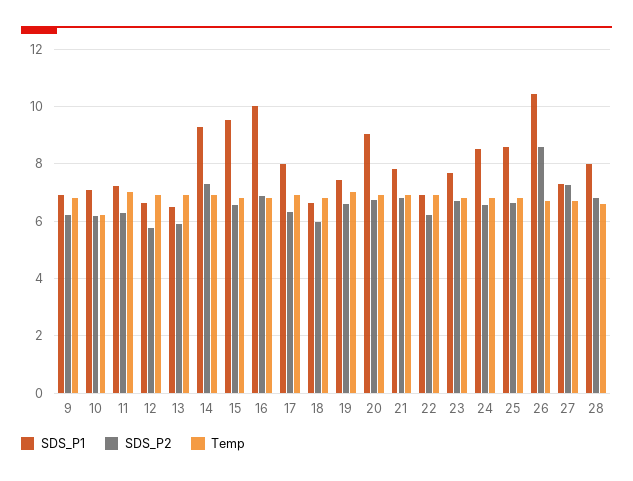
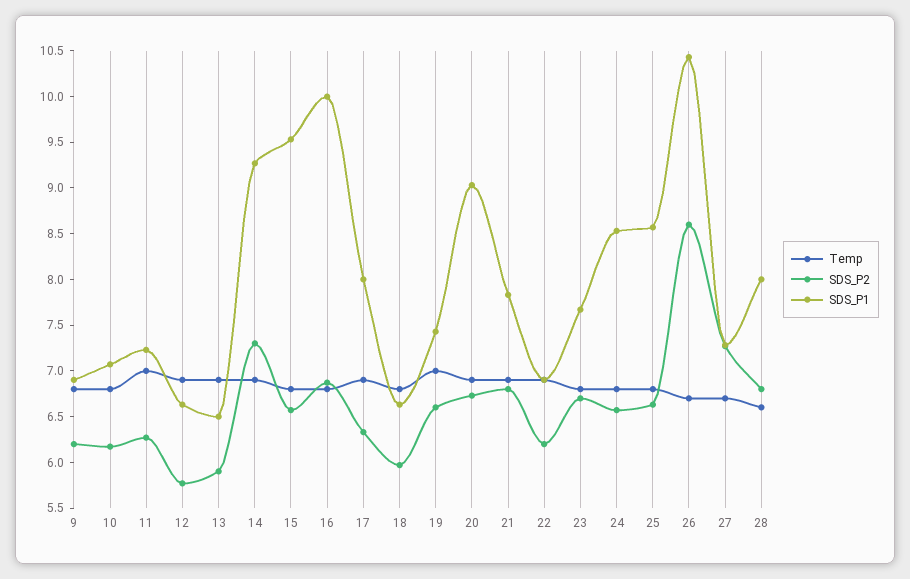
  {
    "SDS_P1": {
      "9": 6.9,
      "10": 7.1,
      "11": 7.2,
      "12": 6.6,
      "13": 6.5,
      "14": 9.3,
      "15": 9.5,
      "16": 10,
      "17": 8,
      "18": 6.6,
      "19": 7.4,
      "20": 9,
      "21": 7.8,
      "22": 6.9,
      "23": 7.7,
      "24": 8.5,
      "25": 8.6,
      "26": 10.4,
      "27": 7.3,
      "28": 8
    },
    "SDS_P2": {
      "9": 6.2,
      "10": 6.2,
      "11": 6.3,
      "12": 5.8,
      "13": 5.9,
      "14": 7.3,
      "15": 6.6,
      "16": 6.9,
      "17": 6.3,
      "18": 6,
      "19": 6.6,
      "20": 6.7,
      "21": 6.8,
      "22": 6.2,
      "23": 6.7,
      "24": 6.6,
      "25": 6.6,
      "26": 8.6,
      "27": 7.3,
      "28": 6.8
    },
    "Temp": {
      "9": 6.8,
-     "10": 6.25,
+     "10": 6.8,
      "11": 7,
      "12": 6.9,
      "13": 6.9,
      "14": 6.9,
      "15": 6.8,
      "16": 6.8,
      "17": 6.9,
      "18": 6.8,
      "19": 7,
      "20": 6.9,
      "21": 6.9,
      "22": 6.9,
      "23": 6.8,
      "24": 6.8,
      "25": 6.8,
      "26": 6.7,
      "27": 6.7,
      "28": 6.6
    }
  }

